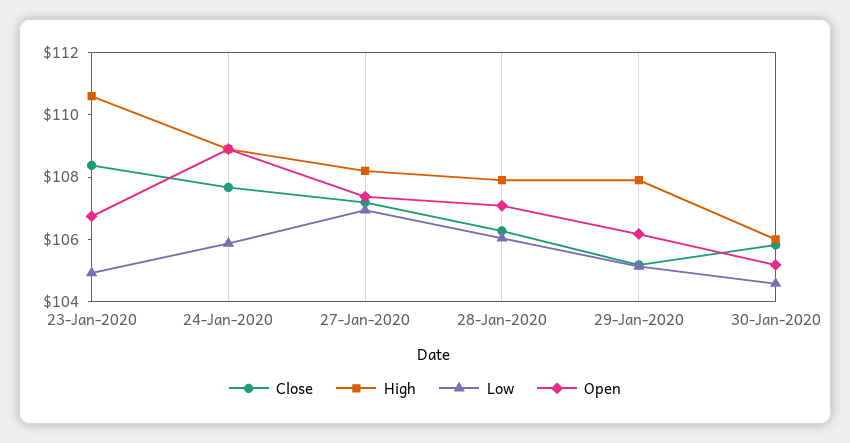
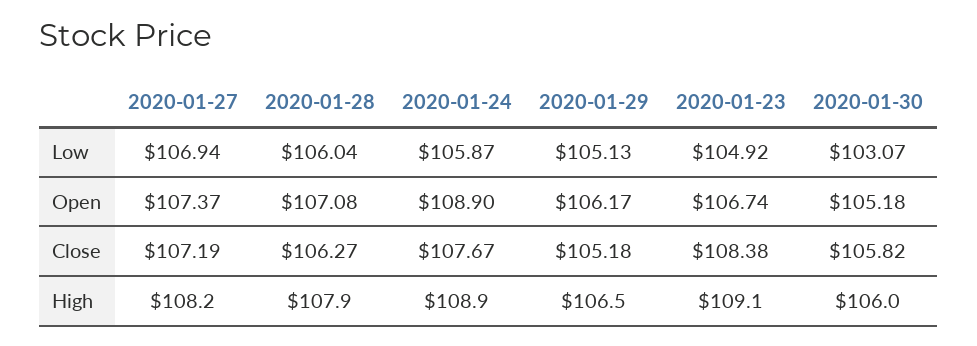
  {
    "Close": {
      "23-Jan-2020": 108.38,
      "24-Jan-2020": 107.67,
      "27-Jan-2020": 107.19,
      "28-Jan-2020": 106.27,
      "29-Jan-2020": 105.18,
      "30-Jan-2020": 105.82
    },
    "High": {
-     "23-Jan-2020": 110.5,
+     "23-Jan-2020": 109.1,
      "24-Jan-2020": 108.9,
      "27-Jan-2020": 108.2,
      "28-Jan-2020": 107.9,
-     "29-Jan-2020": 108,
+     "29-Jan-2020": 106.5,
      "30-Jan-2020": 106
    },
    "Low": {
      "23-Jan-2020": 104.92,
      "24-Jan-2020": 105.87,
      "27-Jan-2020": 106.94,
      "28-Jan-2020": 106.04,
      "29-Jan-2020": 105.13,
-     "30-Jan-2020": 104.5
+     "30-Jan-2020": 103.07
    },
    "Open": {
      "23-Jan-2020": 106.74,
      "24-Jan-2020": 108.9,
      "27-Jan-2020": 107.37,
      "28-Jan-2020": 107.08,
      "29-Jan-2020": 106.17,
      "30-Jan-2020": 105.18
    }
  }

